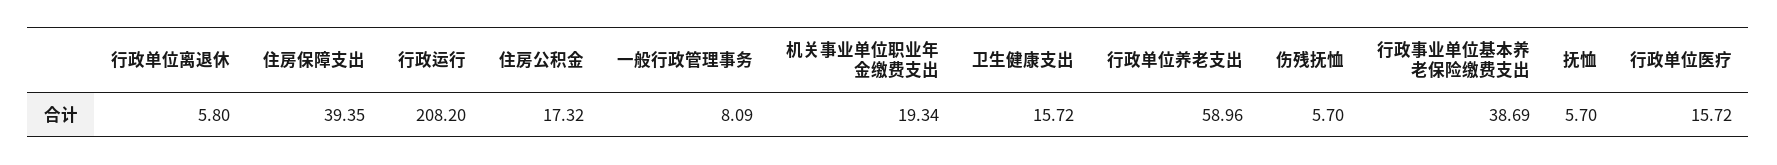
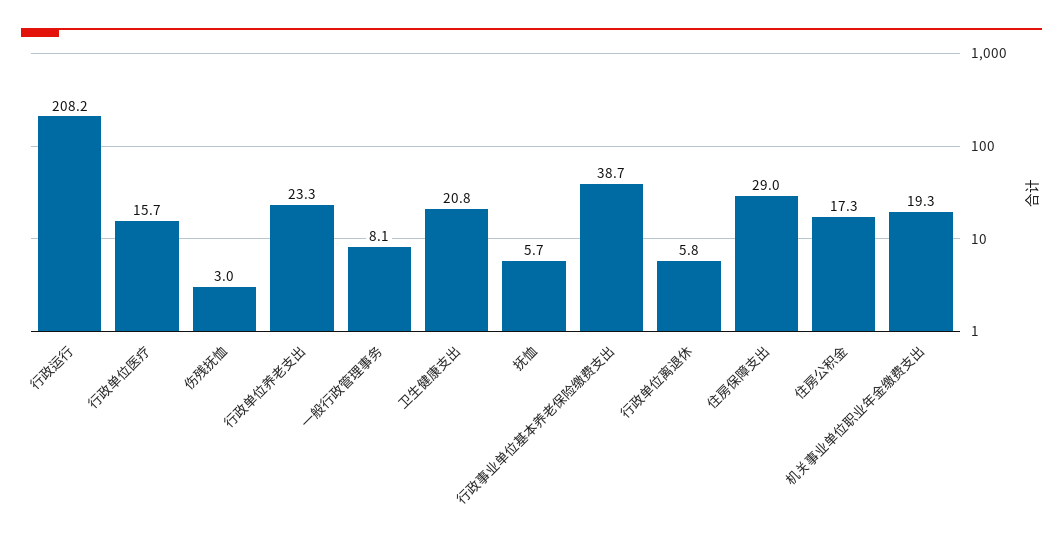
  {
    "行政单位离退休": 5.8,
-   "住房保障支出": 39.35,
+   "住房保障支出": 29,
    "行政运行": 208.2,
    "住房公积金": 17.32,
    "一般行政管理事务": 8.09,
    "机关事业单位职业年金缴费支出": 19.34,
-   "卫生健康支出": 15.72,
+   "卫生健康支出": 20.8,
-   "行政单位养老支出": 58.96,
+   "行政单位养老支出": 23.3,
-   "伤残抚恤": 5.7,
+   "伤残抚恤": 3,
    "行政事业单位基本养老保险缴费支出": 38.69,
    "抚恤": 5.7,
    "行政单位医疗": 15.72
  }

